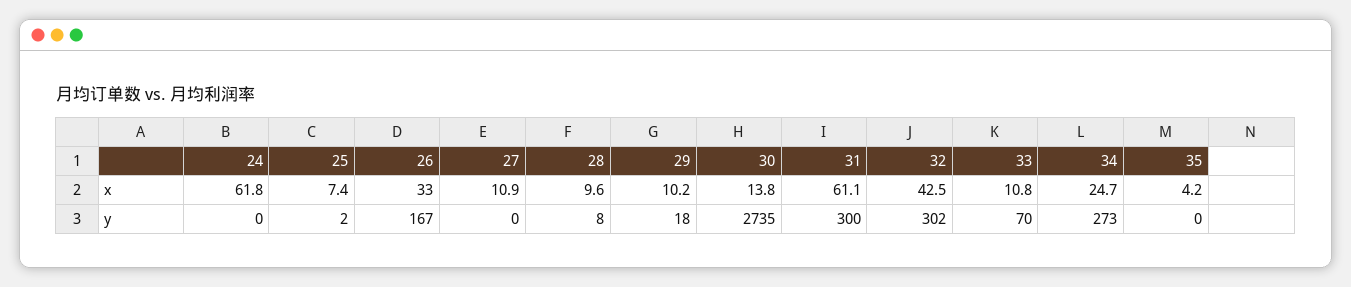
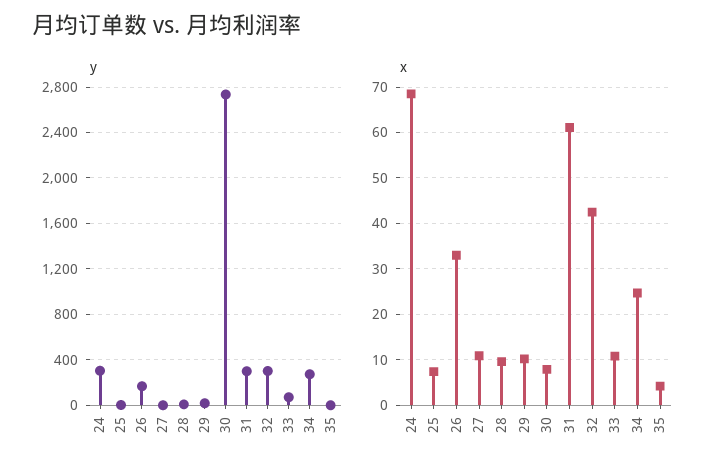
  {
    "x": {
-     "24": 61.8,
+     "24": 68,
      "25": 7.4,
      "26": 33,
      "27": 10.9,
      "28": 9.6,
      "29": 10.2,
-     "30": 13.8,
+     "30": 8,
      "31": 61.1,
      "32": 42.5,
      "33": 10.8,
      "34": 24.7,
      "35": 4.2
    },
    "y": {
-     "24": 0,
+     "24": 300,
      "25": 2,
      "26": 167,
      "27": 0,
      "28": 8,
      "29": 18,
      "30": 2735,
      "31": 300,
      "32": 302,
      "33": 70,
      "34": 273,
      "35": 0
    }
  }

